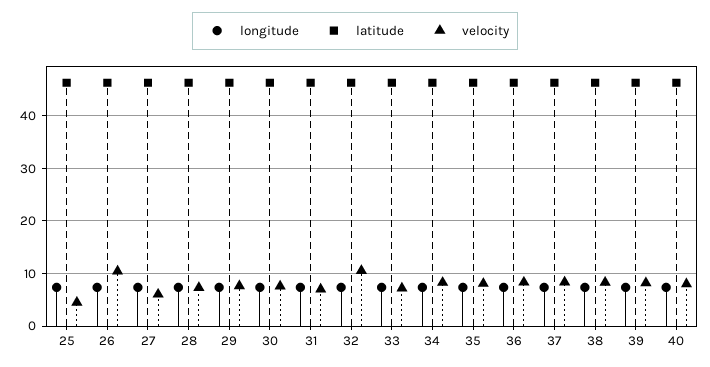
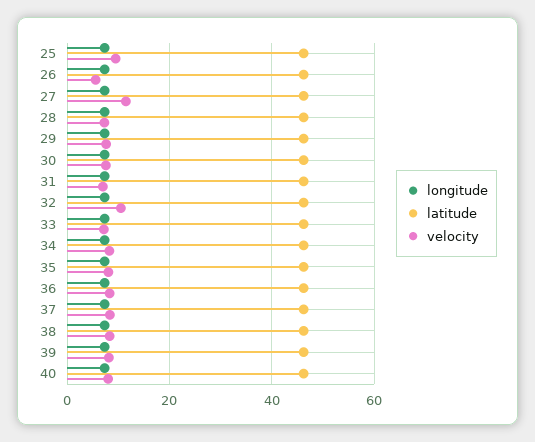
  {
    "longitude": {
      "25": 8,
      "26": 8,
      "27": 8,
      "28": 8,
      "29": 8,
      "30": 8,
      "31": 8,
      "32": 8,
      "33": 8,
      "34": 8,
      "35": 8,
      "36": 8,
      "37": 8,
      "38": 8,
      "39": 8,
      "40": 8
    },
    "latitude": {
      "25": 46,
      "26": 46,
      "27": 46,
      "28": 46,
      "29": 46,
      "30": 46,
      "31": 46,
      "32": 46,
      "33": 46,
      "34": 46,
      "35": 46,
      "36": 46,
      "37": 46,
      "38": 46,
      "39": 46,
      "40": 46
    },
    "velocity": {
-     "25": 4,
+     "25": 10,
-     "26": 10,
+     "26": 6,
-     "27": 6,
+     "27": 12,
      "28": 8,
      "29": 8,
      "30": 8,
      "31": 8,
      "32": 10,
      "33": 8,
      "34": 8,
      "35": 8,
      "36": 8,
      "37": 8,
      "38": 8,
      "39": 8,
      "40": 8
    }
  }

